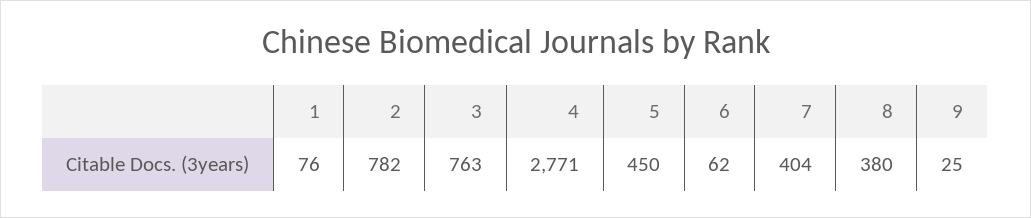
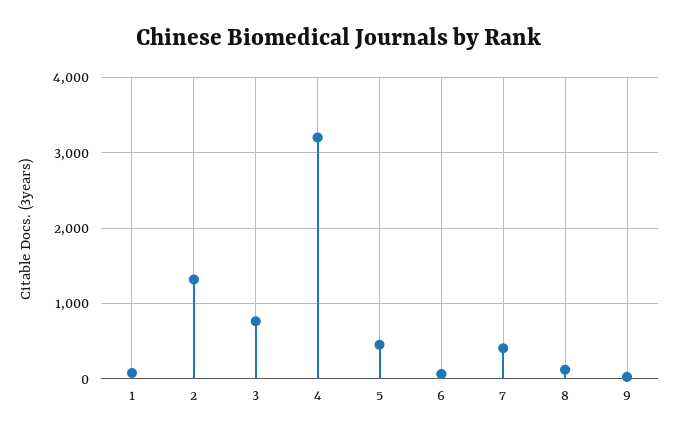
  {
    "1": 76,
-   "2": 782,
+   "2": 1300,
    "3": 763,
-   "4": 2771,
+   "4": 3200,
    "5": 450,
    "6": 62,
    "7": 404,
-   "8": 380,
+   "8": 100,
    "9": 25
  }

